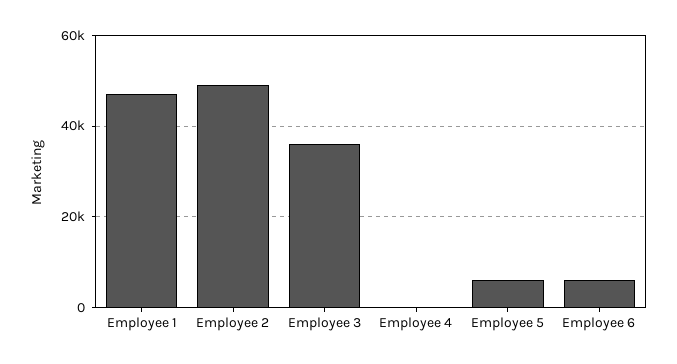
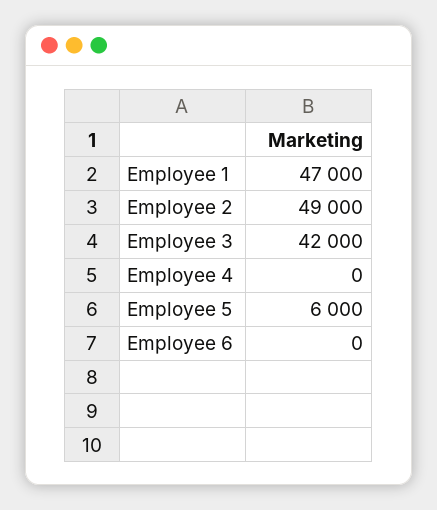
  {
    "Employee 1": 47000,
    "Employee 2": 49000,
-   "Employee 3": 36000,
+   "Employee 3": 42000,
    "Employee 4": 0,
    "Employee 5": 6000,
-   "Employee 6": 6000
+   "Employee 6": 0
  }

